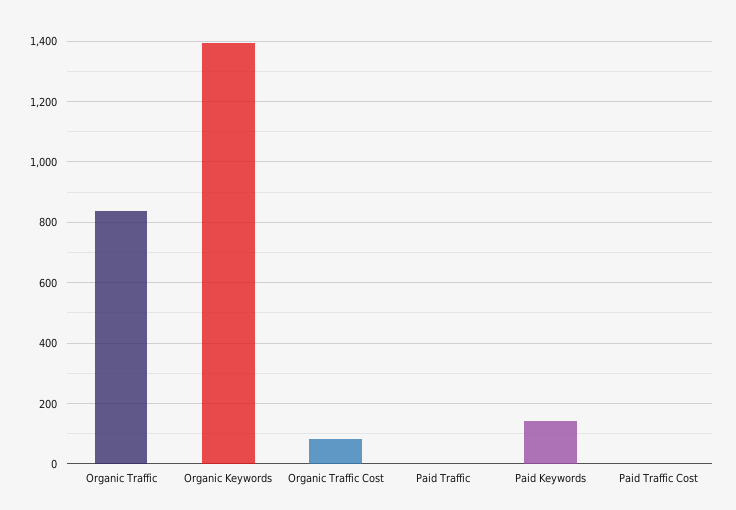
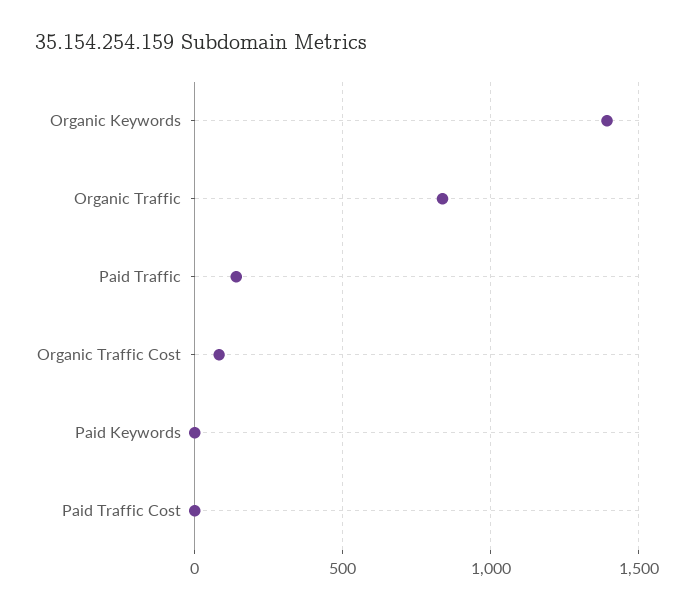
  {
    "Organic Traffic": 840,
    "Organic Keywords": 1400,
    "Organic Traffic Cost": 80,
-   "Paid Traffic": 0,
+   "Paid Traffic": 150,
-   "Paid Keywords": 140,
+   "Paid Keywords": 0,
    "Paid Traffic Cost": 0
  }

